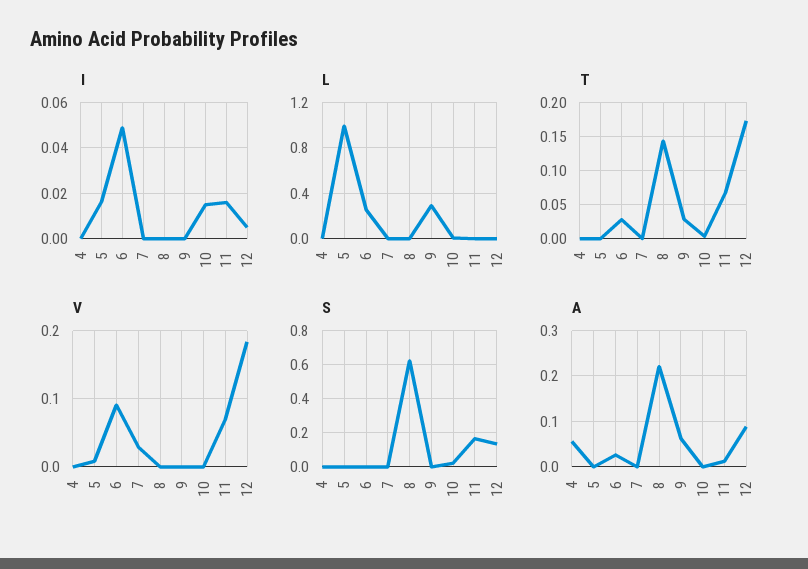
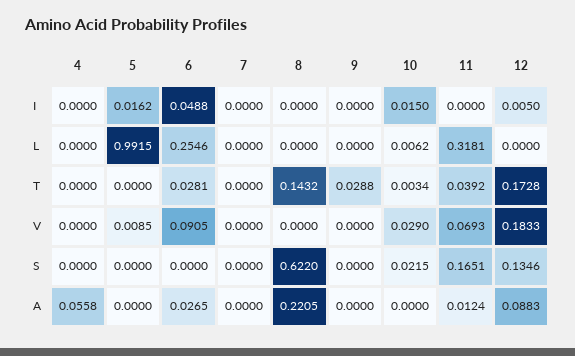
  {
    "I": {
      "4": 0,
      "5": 0.0162,
      "6": 0.0488,
      "7": 0,
      "8": 0,
      "9": 0,
      "10": 0.015,
-     "11": 0.015,
+     "11": 0,
      "12": 0.005
    },
    "L": {
      "4": 0,
      "5": 0.9915,
      "6": 0.2546,
      "7": 0,
      "8": 0,
-     "9": 0.3,
+     "9": 0,
      "10": 0.0062,
-     "11": 0,
+     "11": 0.3181,
      "12": 0
    },
    "T": {
      "4": 0,
      "5": 0,
      "6": 0.0281,
      "7": 0,
      "8": 0.1432,
      "9": 0.0288,
      "10": 0.0034,
-     "11": 0.07,
+     "11": 0.0392,
      "12": 0.1728
    },
    "V": {
      "4": 0,
      "5": 0.0085,
      "6": 0.0905,
-     "7": 0.03,
+     "7": 0,
      "8": 0,
      "9": 0,
-     "10": 0,
+     "10": 0.029,
      "11": 0.0693,
      "12": 0.1833
    },
    "S": {
      "4": 0,
      "5": 0,
      "6": 0,
      "7": 0,
      "8": 0.622,
      "9": 0,
      "10": 0.0215,
      "11": 0.1651,
      "12": 0.1346
    },
    "A": {
      "4": 0.0558,
      "5": 0,
      "6": 0.0265,
      "7": 0,
      "8": 0.2205,
-     "9": 0.06,
+     "9": 0,
      "10": 0,
      "11": 0.0124,
      "12": 0.0883
    }
  }

